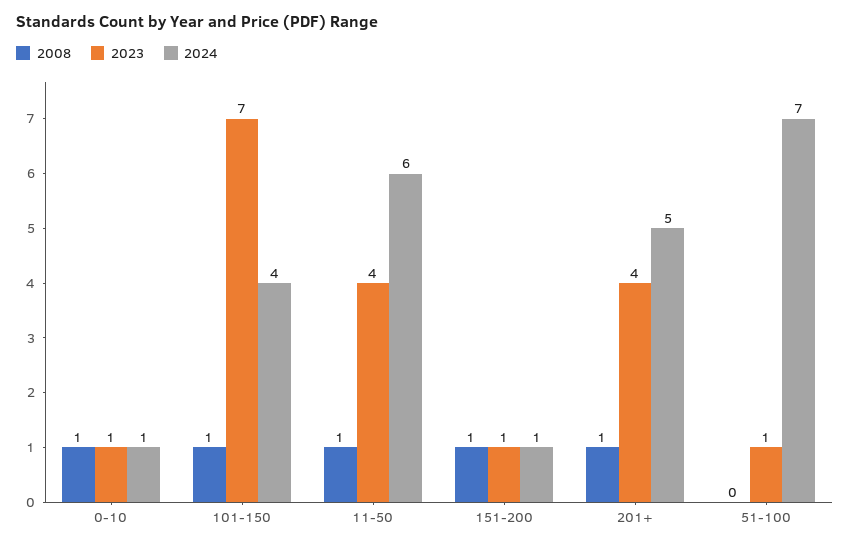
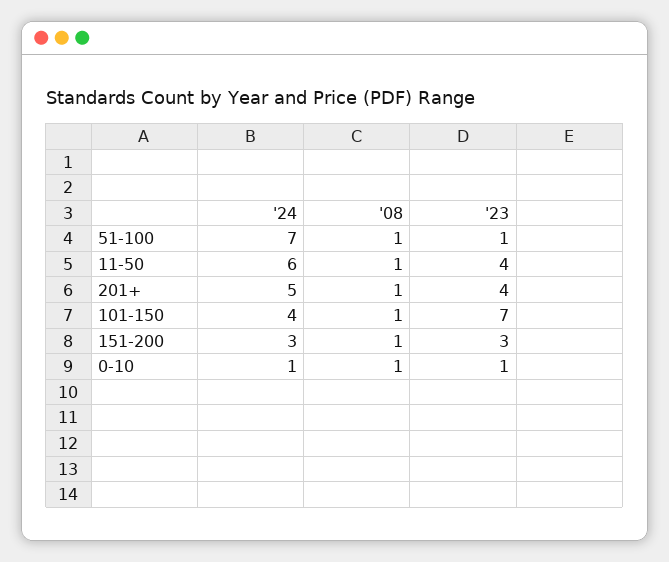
  {
    "2008": {
      "0-10": 1,
      "101-150": 1,
      "11-50": 1,
      "151-200": 1,
      "201+": 1,
-     "51-100": 0
+     "51-100": 1
    },
    "2023": {
      "0-10": 1,
      "101-150": 7,
      "11-50": 4,
-     "151-200": 1,
+     "151-200": 3,
      "201+": 4,
      "51-100": 1
    },
    "2024": {
      "0-10": 1,
      "101-150": 4,
      "11-50": 6,
-     "151-200": 1,
+     "151-200": 3,
      "201+": 5,
      "51-100": 7
    }
  }

